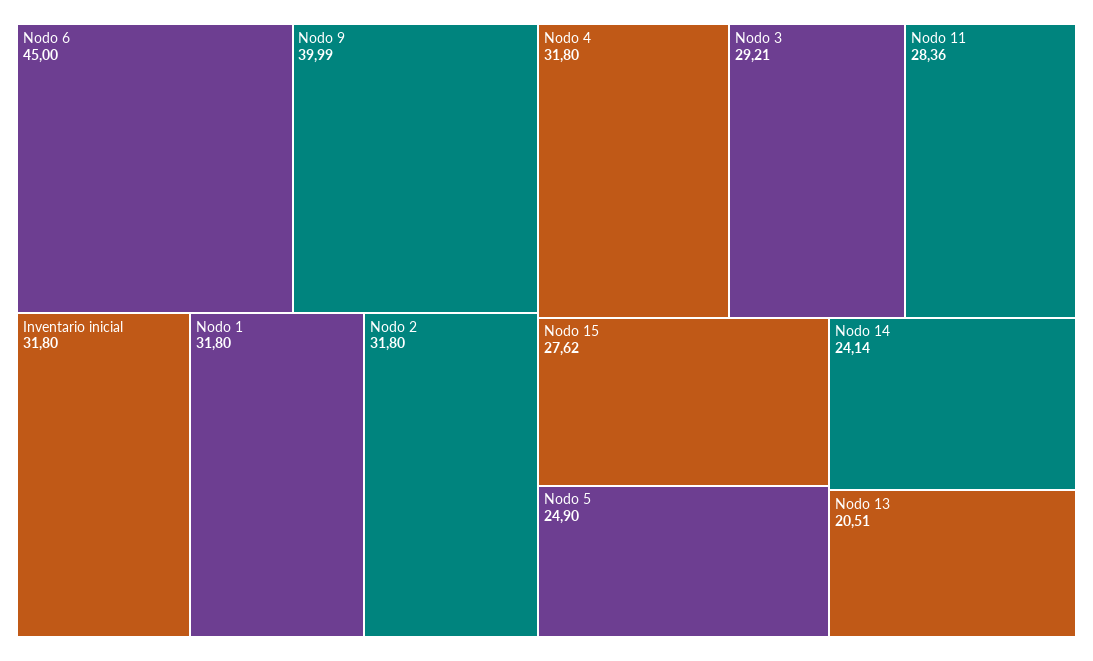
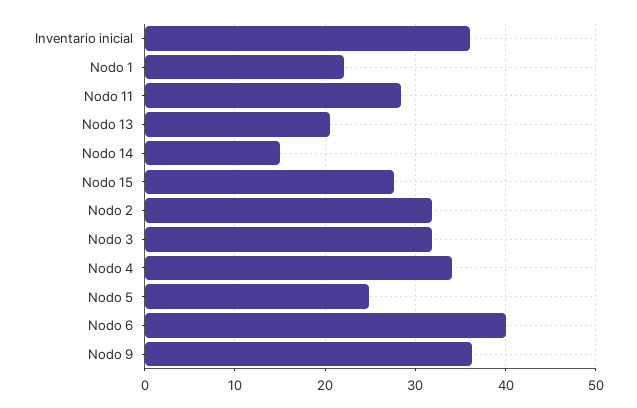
  {
-   "Nodo 6": 45,
+   "Nodo 6": 40,
-   "Nodo 9": 39.99,
+   "Nodo 9": 36,
-   "Inventario inicial": 31.8,
+   "Inventario inicial": 36,
-   "Nodo 1": 31.8,
+   "Nodo 1": 22,
    "Nodo 2": 31.8,
-   "Nodo 4": 31.8,
+   "Nodo 4": 34,
-   "Nodo 3": 29.21,
+   "Nodo 3": 32,
    "Nodo 11": 28.36,
    "Nodo 15": 27.62,
    "Nodo 5": 24.9,
-   "Nodo 14": 24.14,
+   "Nodo 14": 15,
    "Nodo 13": 20.51
  }

